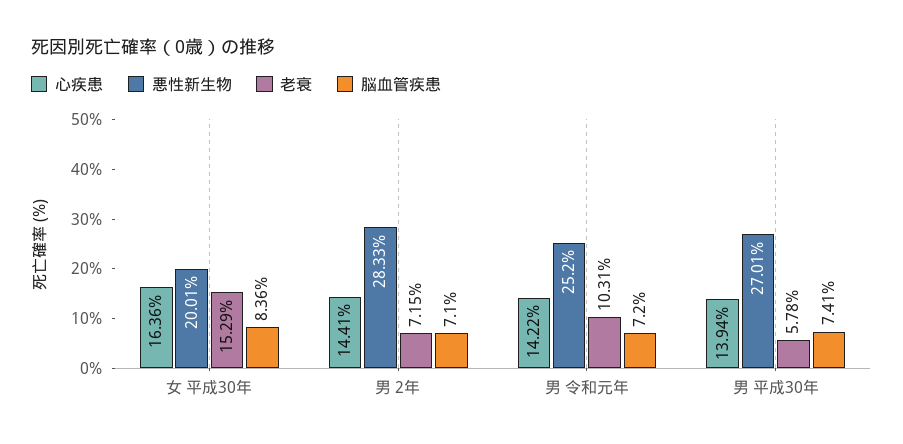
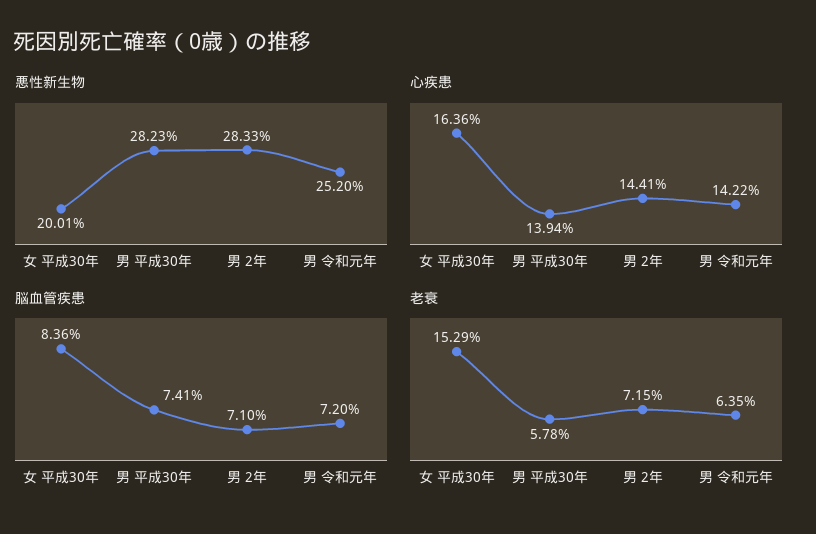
  {
    "心疾患": {
      "女 平成30年": 16.36,
      "男 2年": 14.41,
      "男 令和元年": 14.22,
      "男 平成30年": 13.94
    },
    "悪性新生物": {
      "女 平成30年": 20.01,
      "男 2年": 28.33,
      "男 令和元年": 25.2,
-     "男 平成30年": 27.01
+     "男 平成30年": 28.23
    },
    "老衰": {
      "女 平成30年": 15.29,
      "男 2年": 7.15,
-     "男 令和元年": 10.31,
+     "男 令和元年": 6.35,
      "男 平成30年": 5.78
    },
    "脳血管疾患": {
      "女 平成30年": 8.36,
      "男 2年": 7.1,
      "男 令和元年": 7.2,
      "男 平成30年": 7.41
    }
  }

